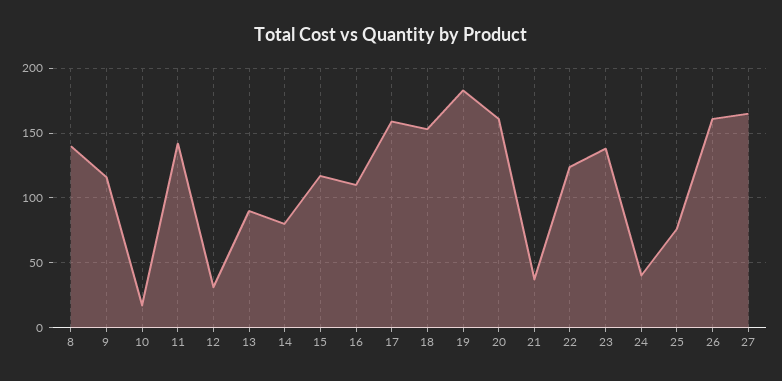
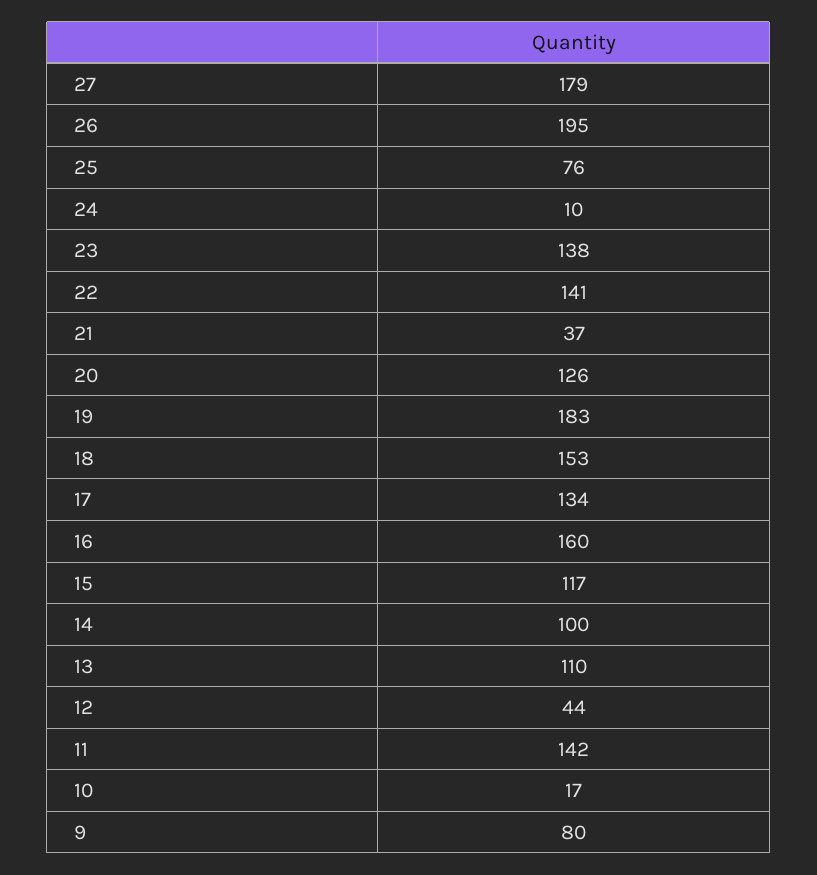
  {
-   "8": 140,
-   "9": 115,
+   "9": 80,
    "10": 17,
    "11": 142,
-   "12": 30,
+   "12": 44,
-   "13": 90,
+   "13": 110,
-   "14": 80,
+   "14": 100,
    "15": 117,
-   "16": 110,
+   "16": 160,
-   "17": 160,
+   "17": 134,
    "18": 153,
    "19": 183,
-   "20": 160,
+   "20": 126,
    "21": 37,
-   "22": 125,
+   "22": 141,
    "23": 138,
-   "24": 40,
+   "24": 10,
    "25": 76,
-   "26": 160,
+   "26": 195,
-   "27": 165
+   "27": 179
  }

